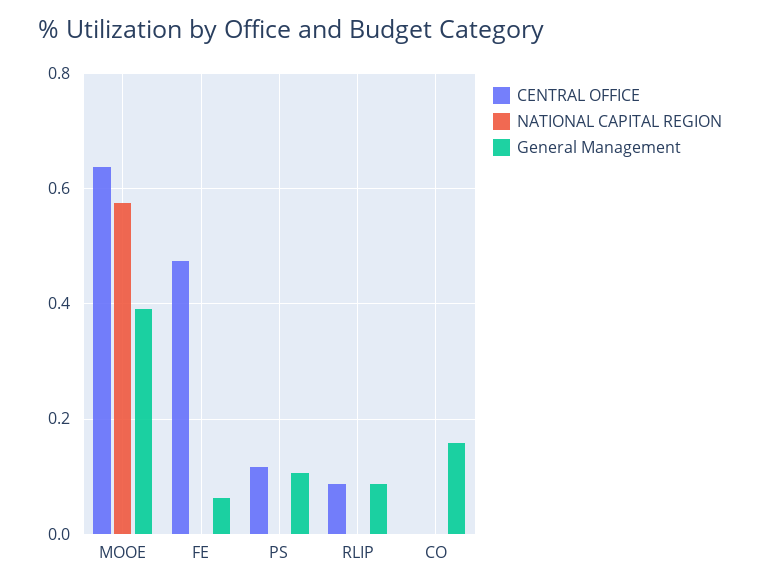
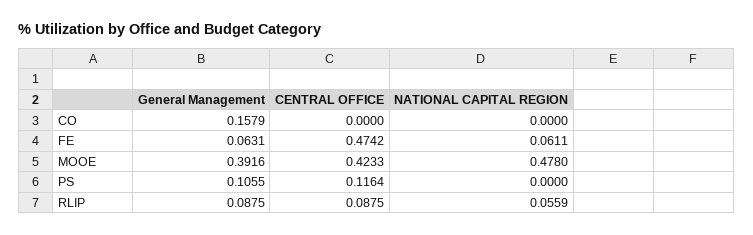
  {
    "CENTRAL OFFICE": {
-     "MOOE": 0.64,
+     "MOOE": 0.4233,
      "FE": 0.4742,
      "PS": 0.1164,
      "RLIP": 0.0875,
      "CO": 0
    },
    "NATIONAL CAPITAL REGION": {
-     "MOOE": 0.58,
+     "MOOE": 0.478,
-     "FE": 0,
+     "FE": 0.0611,
      "PS": 0,
-     "RLIP": 0,
+     "RLIP": 0.0559,
      "CO": 0
    },
    "General Management": {
      "MOOE": 0.3916,
      "FE": 0.0631,
      "PS": 0.1055,
      "RLIP": 0.0875,
      "CO": 0.1579
    }
  }

